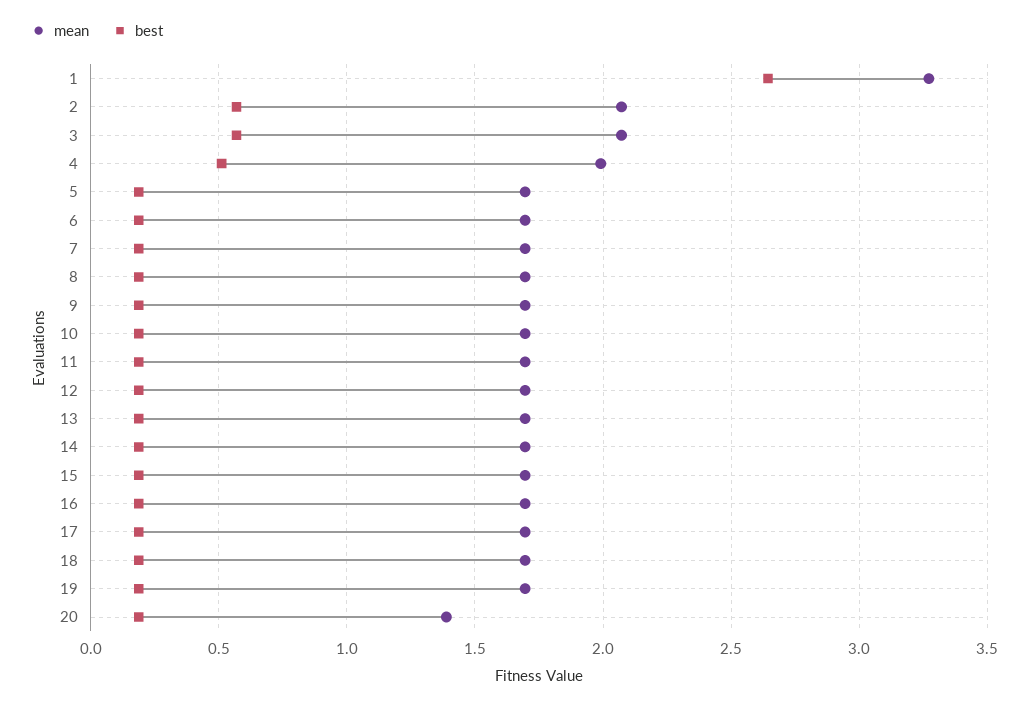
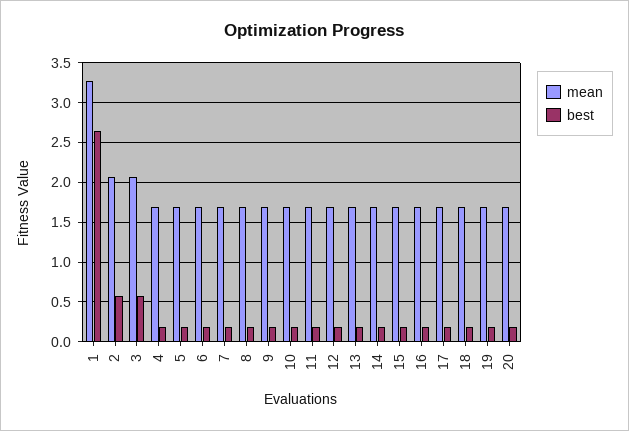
  {
    "mean": {
      "1": 3.25,
      "2": 2.05,
      "3": 2.05,
-     "4": 2,
+     "4": 1.7,
      "5": 1.7,
      "6": 1.7,
      "7": 1.7,
      "8": 1.7,
      "9": 1.7,
      "10": 1.7,
      "11": 1.7,
      "12": 1.7,
      "13": 1.7,
      "14": 1.7,
      "15": 1.7,
      "16": 1.7,
      "17": 1.7,
      "18": 1.7,
      "19": 1.7,
-     "20": 1.4
+     "20": 1.7
    },
    "best": {
      "1": 2.65,
      "2": 0.55,
      "3": 0.55,
-     "4": 0.5,
+     "4": 0.2,
      "5": 0.2,
      "6": 0.2,
      "7": 0.2,
      "8": 0.2,
      "9": 0.2,
      "10": 0.2,
      "11": 0.2,
      "12": 0.2,
      "13": 0.2,
      "14": 0.2,
      "15": 0.2,
      "16": 0.2,
      "17": 0.2,
      "18": 0.2,
      "19": 0.2,
      "20": 0.2
    }
  }

